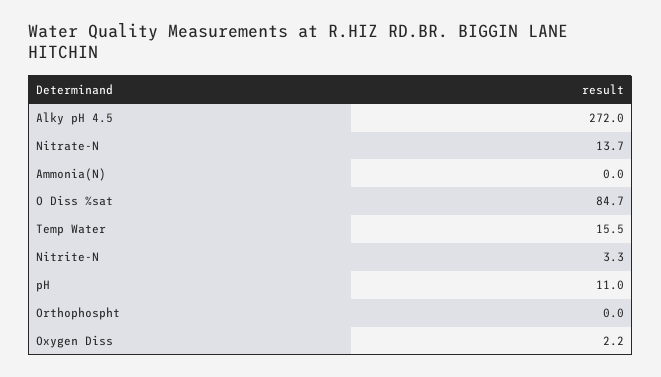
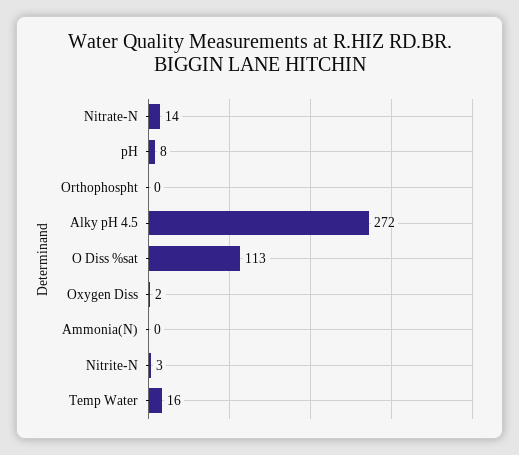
  {
    "Alky pH 4.5": 272,
    "Nitrate-N": 13.7,
    "Ammonia(N)": 0,
-   "O Diss %sat": 84.7,
+   "O Diss %sat": 113,
    "Temp Water": 15.5,
    "Nitrite-N": 3.3,
-   "pH": 11,
+   "pH": 8,
    "Orthophospht": 0,
    "Oxygen Diss": 2.2
  }

